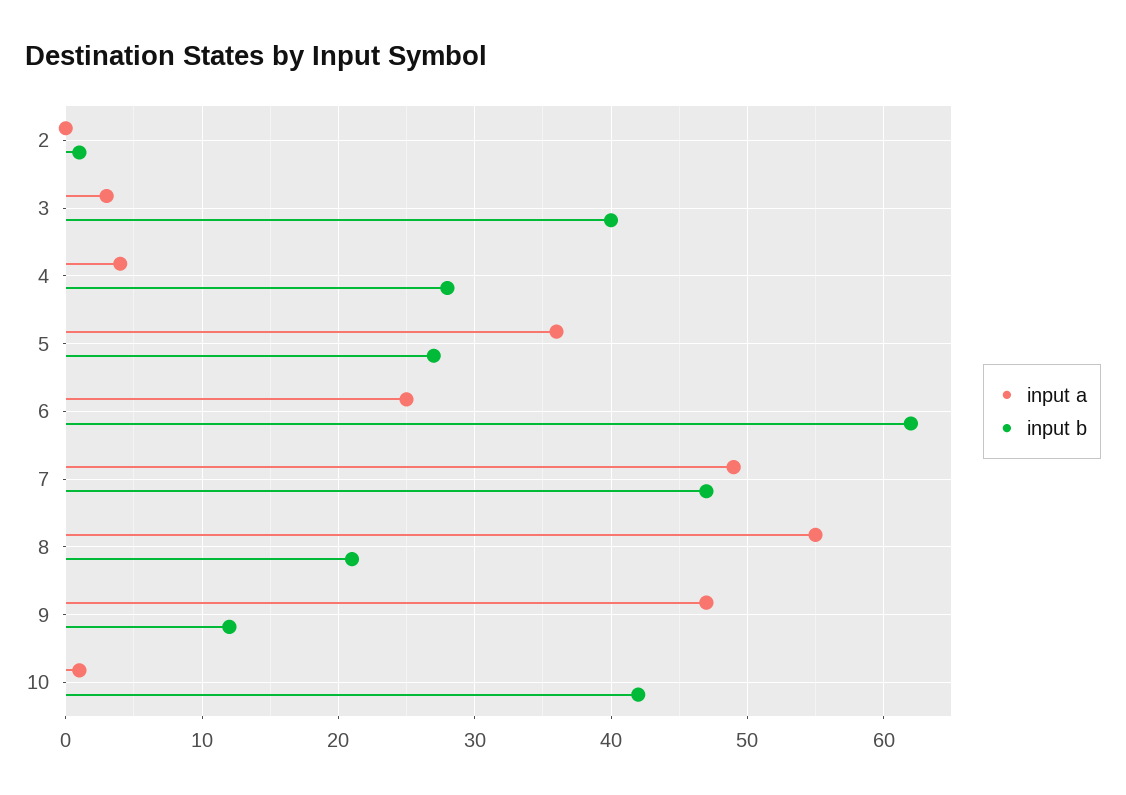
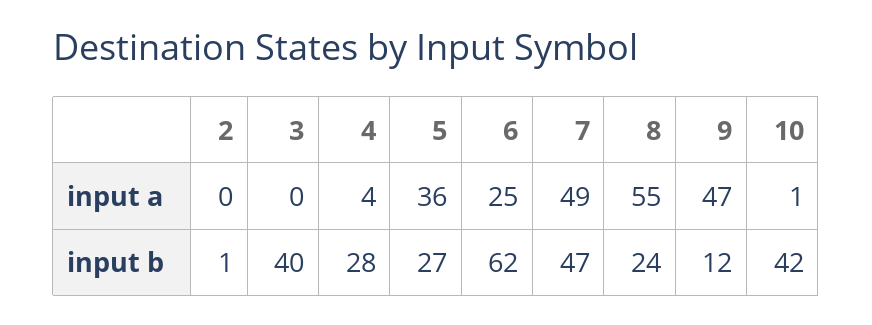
  {
    "input a": {
      "2": 0,
-     "3": 3,
+     "3": 0,
      "4": 4,
      "5": 36,
      "6": 25,
      "7": 49,
      "8": 55,
      "9": 47,
      "10": 1
    },
    "input b": {
      "2": 1,
      "3": 40,
      "4": 28,
      "5": 27,
      "6": 62,
      "7": 47,
-     "8": 21,
+     "8": 24,
      "9": 12,
      "10": 42
    }
  }

